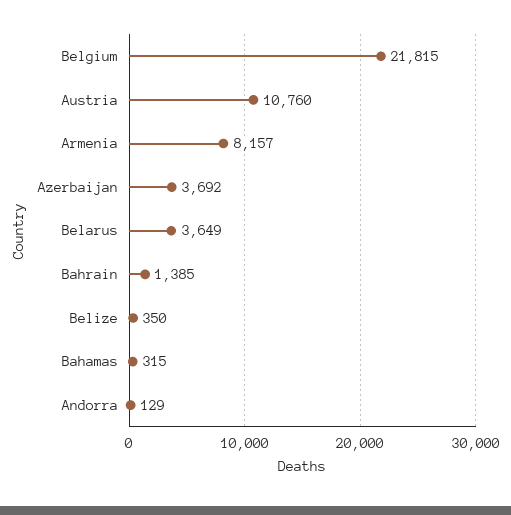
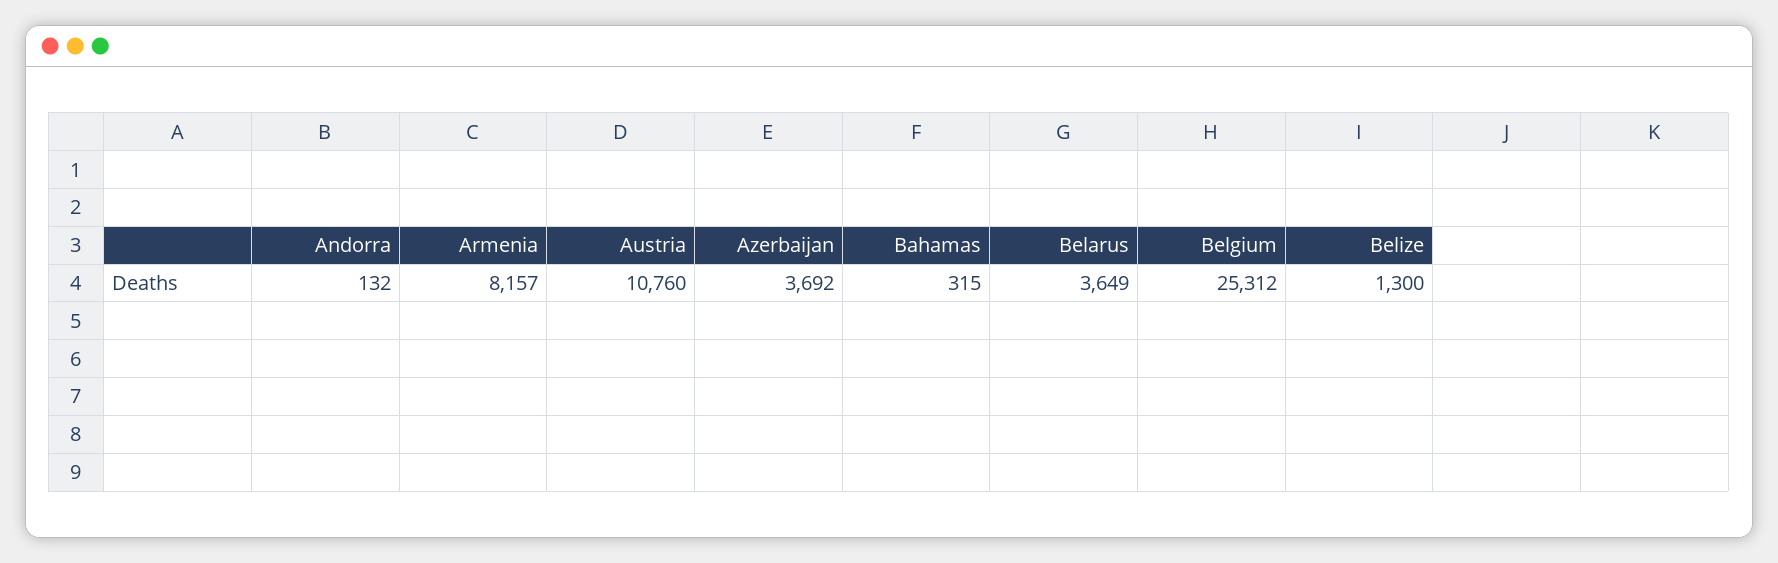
  {
-   "Belgium": 21815,
+   "Belgium": 25312,
    "Austria": 10760,
    "Armenia": 8157,
    "Azerbaijan": 3692,
    "Belarus": 3649,
-   "Bahrain": 1385,
-   "Belize": 350,
+   "Belize": 1300,
    "Bahamas": 315,
-   "Andorra": 129
+   "Andorra": 132
  }

